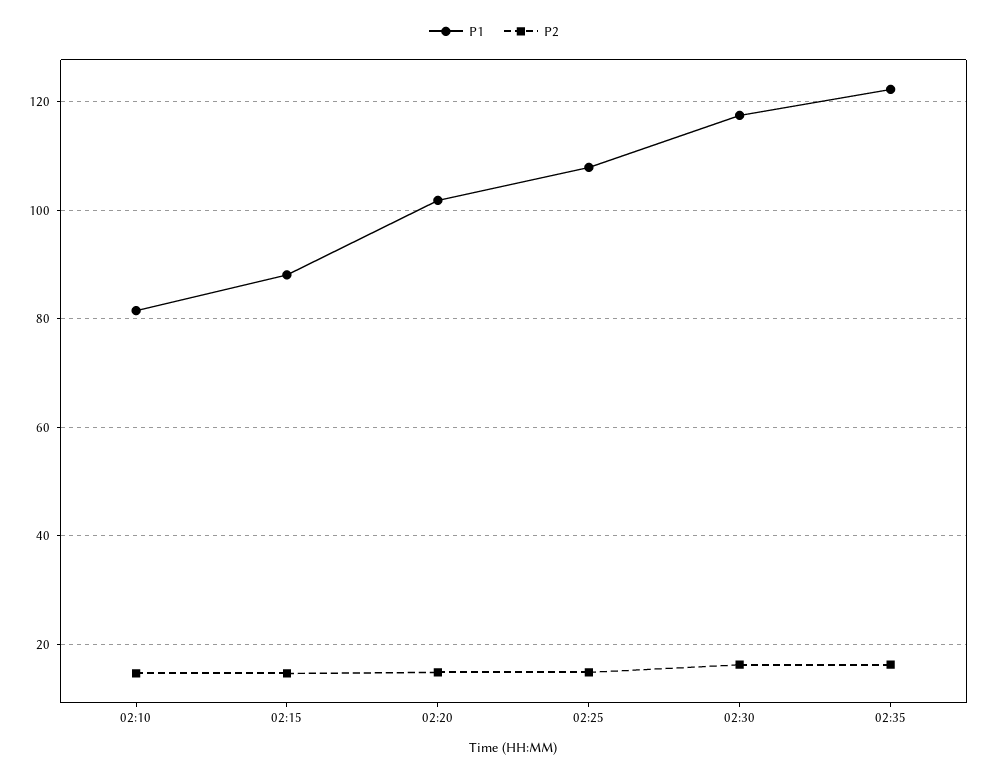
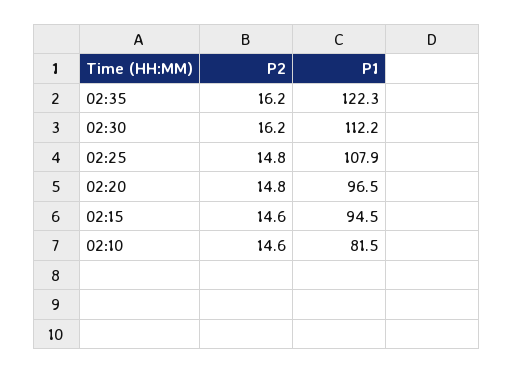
  {
    "P1": {
      "02:10": 81.5,
-     "02:15": 88,
+     "02:15": 94.5,
-     "02:20": 102,
+     "02:20": 96.5,
      "02:25": 107.9,
-     "02:30": 118,
+     "02:30": 112.2,
      "02:35": 122.3
    },
    "P2": {
      "02:10": 14.6,
      "02:15": 14.6,
      "02:20": 14.8,
      "02:25": 14.8,
      "02:30": 16.2,
      "02:35": 16.2
    }
  }

